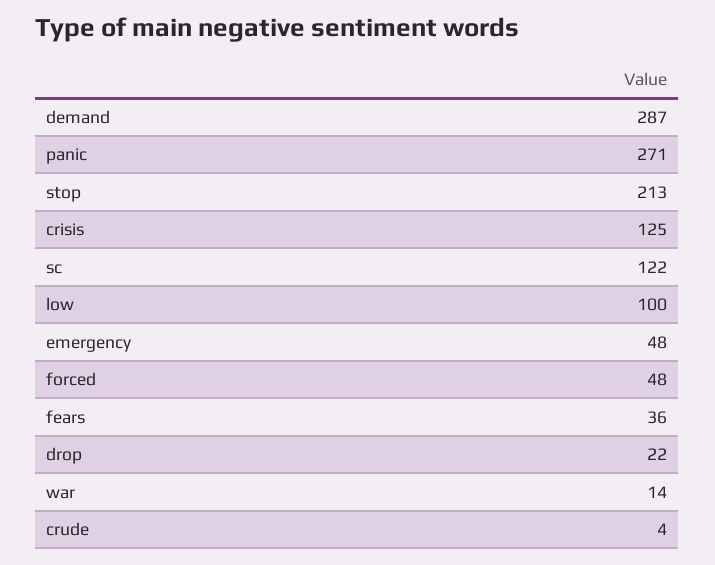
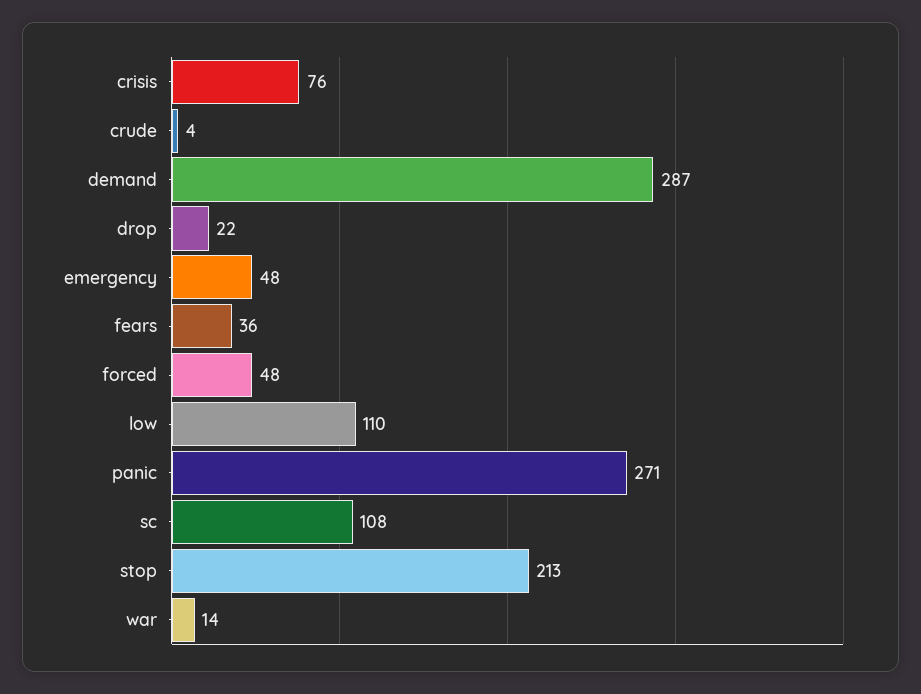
  {
    "demand": 287,
    "panic": 271,
    "stop": 213,
-   "crisis": 125,
+   "crisis": 76,
-   "sc": 122,
+   "sc": 108,
-   "low": 100,
+   "low": 110,
    "emergency": 48,
    "forced": 48,
    "fears": 36,
    "drop": 22,
    "war": 14,
    "crude": 4
  }

